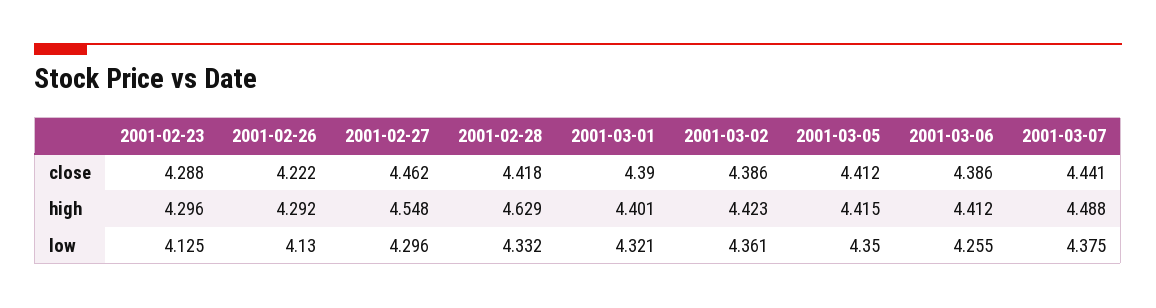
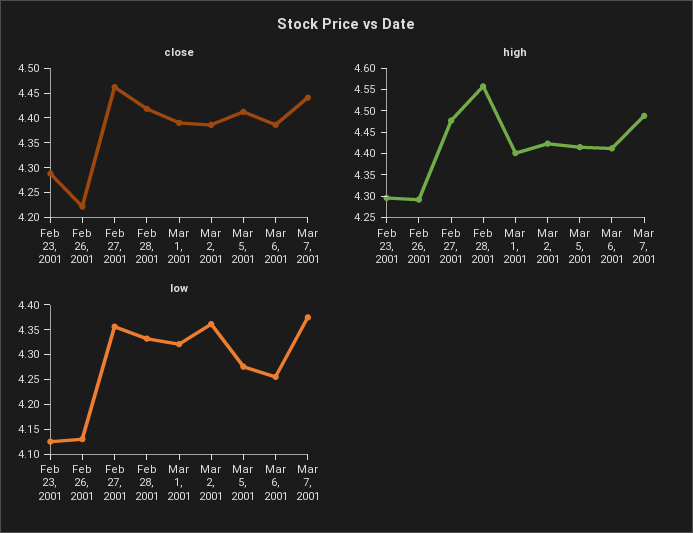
  {
    "close": {
      "2001-02-23": 4.288,
      "2001-02-26": 4.222,
      "2001-02-27": 4.462,
      "2001-02-28": 4.418,
      "2001-03-01": 4.39,
      "2001-03-02": 4.386,
      "2001-03-05": 4.412,
      "2001-03-06": 4.386,
      "2001-03-07": 4.441
    },
    "high": {
      "2001-02-23": 4.296,
      "2001-02-26": 4.292,
-     "2001-02-27": 4.548,
+     "2001-02-27": 4.475,
-     "2001-02-28": 4.629,
+     "2001-02-28": 4.55,
      "2001-03-01": 4.401,
      "2001-03-02": 4.423,
      "2001-03-05": 4.415,
      "2001-03-06": 4.412,
      "2001-03-07": 4.488
    },
    "low": {
      "2001-02-23": 4.125,
      "2001-02-26": 4.13,
-     "2001-02-27": 4.296,
+     "2001-02-27": 4.35,
      "2001-02-28": 4.332,
      "2001-03-01": 4.321,
      "2001-03-02": 4.361,
-     "2001-03-05": 4.35,
+     "2001-03-05": 4.275,
      "2001-03-06": 4.255,
      "2001-03-07": 4.375
    }
  }

